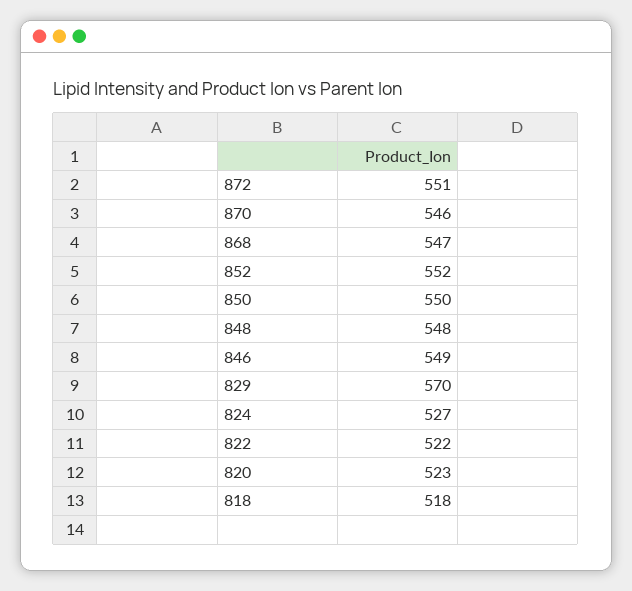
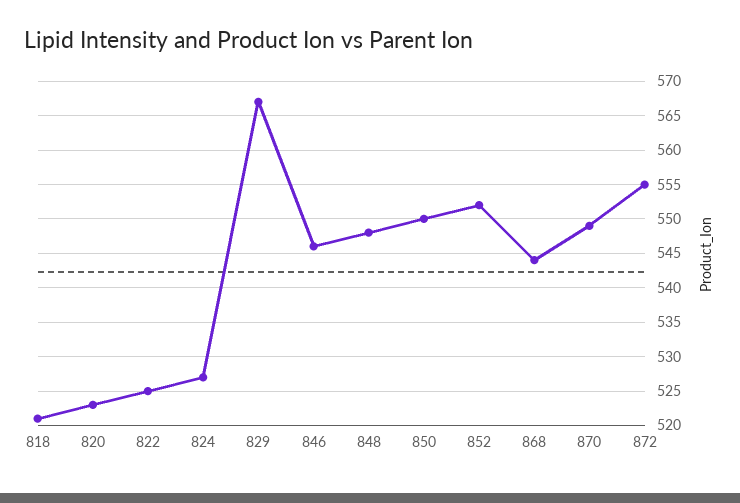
  {
-   "872": 551,
+   "872": 555,
-   "870": 546,
+   "870": 549,
-   "868": 547,
+   "868": 544,
    "852": 552,
    "850": 550,
    "848": 548,
-   "846": 549,
+   "846": 546,
-   "829": 570,
+   "829": 567,
    "824": 527,
-   "822": 522,
+   "822": 525,
    "820": 523,
-   "818": 518
+   "818": 521
  }

